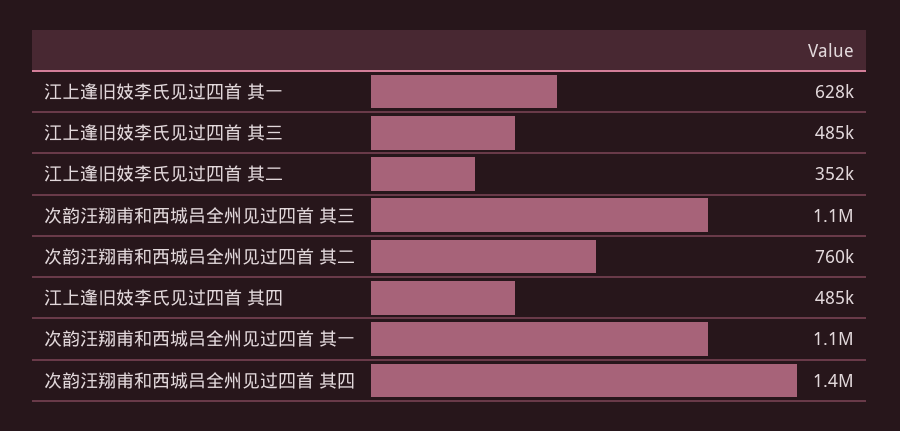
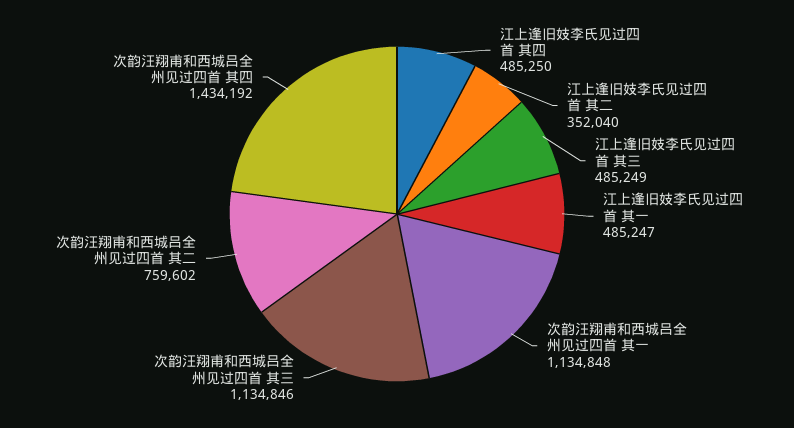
  {
-   "江上逢旧妓李氏见过四首 其一": 628000,
+   "江上逢旧妓李氏见过四首 其一": 485247,
    "江上逢旧妓李氏见过四首 其三": 485249,
    "江上逢旧妓李氏见过四首 其二": 352040,
    "次韵汪翔甫和西城吕全州见过四首 其三": 1134846,
    "次韵汪翔甫和西城吕全州见过四首 其二": 759602,
    "江上逢旧妓李氏见过四首 其四": 485250,
    "次韵汪翔甫和西城吕全州见过四首 其一": 1134848,
    "次韵汪翔甫和西城吕全州见过四首 其四": 1434192
  }

